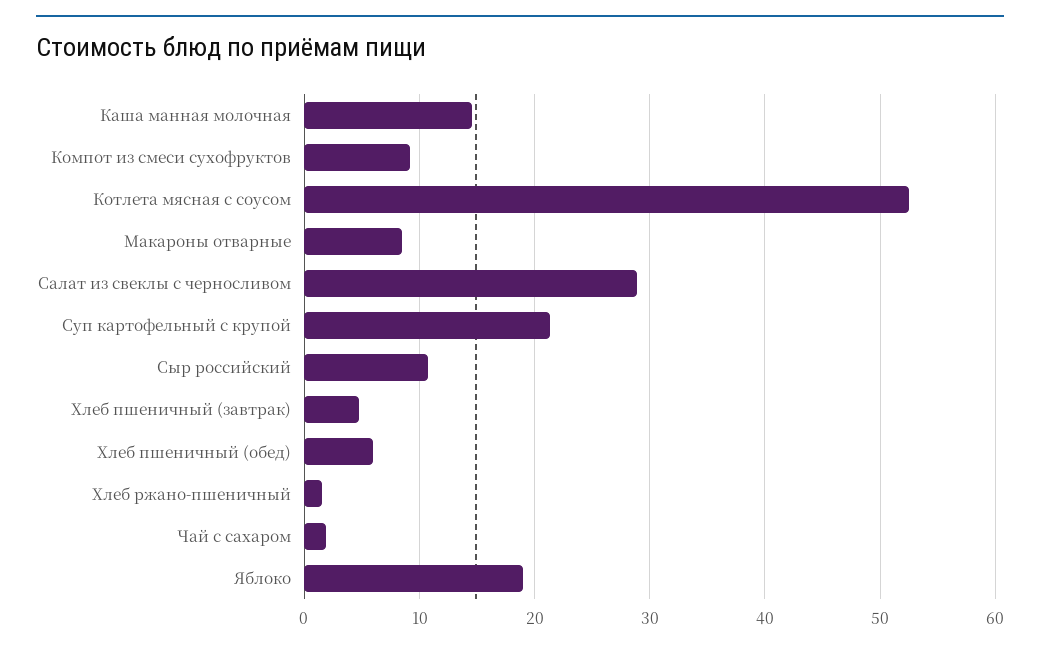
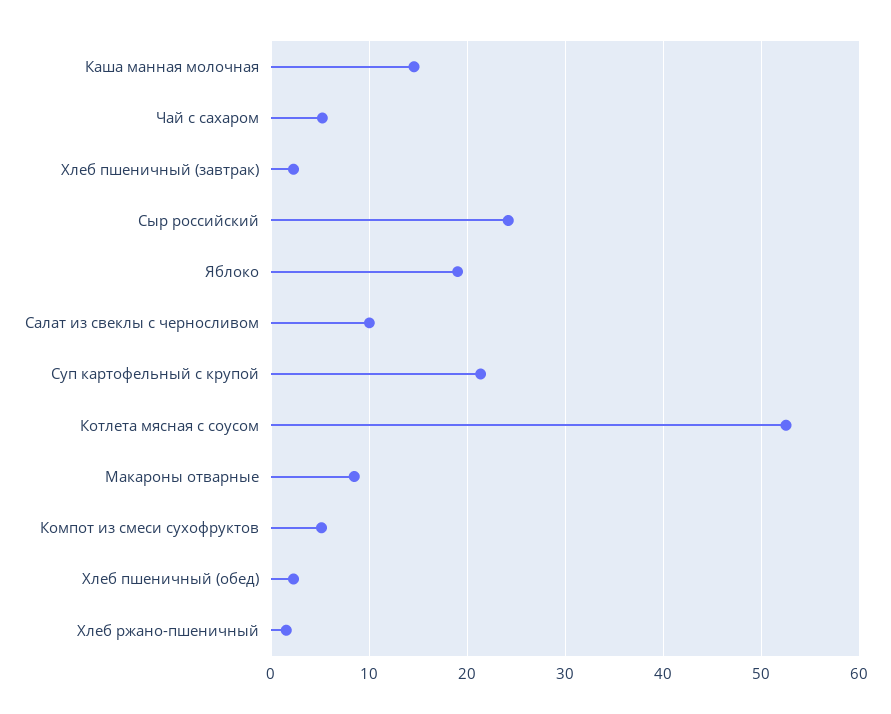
  {
    "Каша манная молочная": 15,
-   "Компот из смеси сухофруктов": 9,
+   "Компот из смеси сухофруктов": 5,
    "Котлета мясная с соусом": 53,
    "Макароны отварные": 8,
-   "Салат из свеклы с черносливом": 29,
+   "Салат из свеклы с черносливом": 10,
    "Суп картофельный с крупой": 21,
-   "Сыр российский": 11,
+   "Сыр российский": 24,
-   "Хлеб пшеничный (завтрак)": 5,
+   "Хлеб пшеничный (завтрак)": 2,
-   "Хлеб пшеничный (обед)": 6,
+   "Хлеб пшеничный (обед)": 2,
    "Хлеб ржано-пшеничный": 2,
-   "Чай с сахаром": 2,
+   "Чай с сахаром": 5,
    "Яблоко": 19
  }

